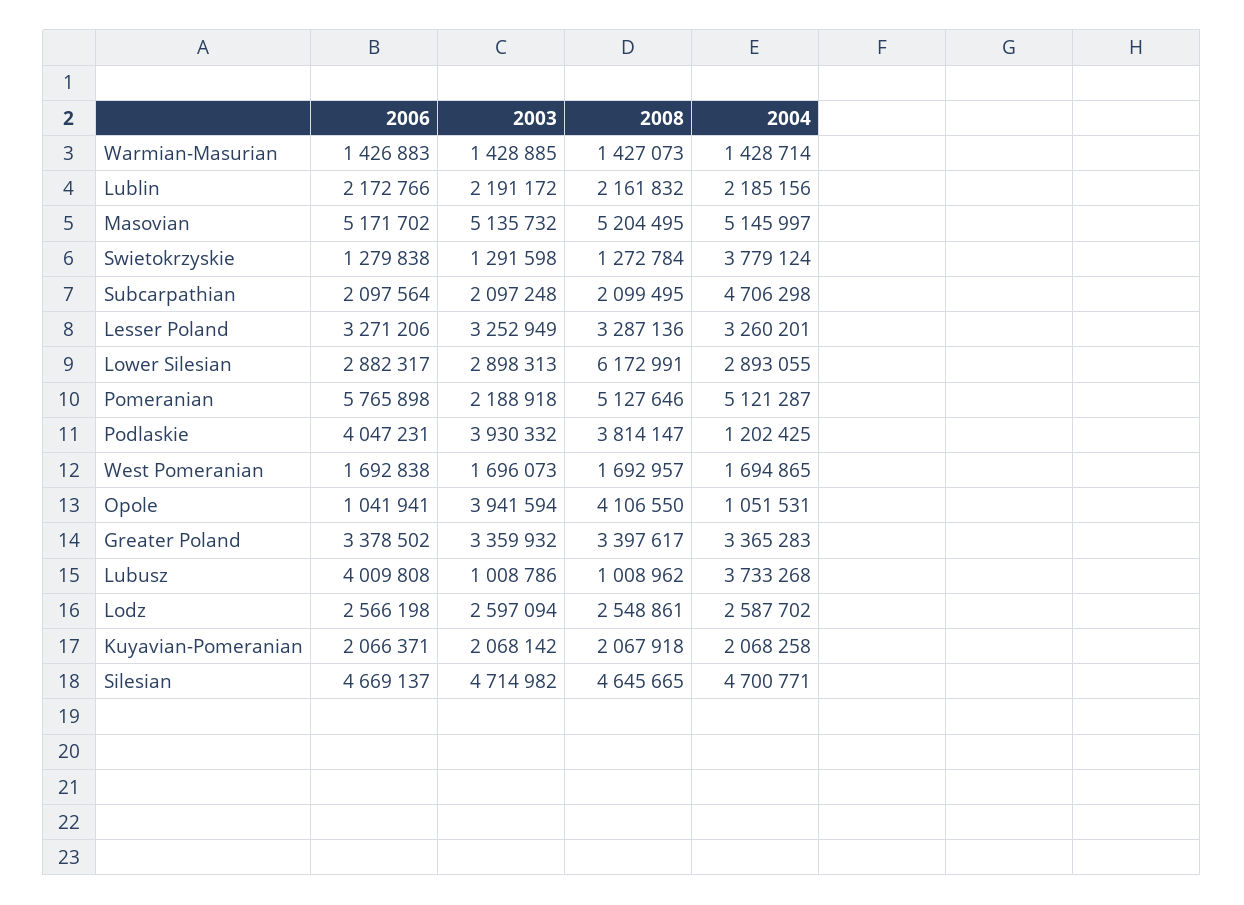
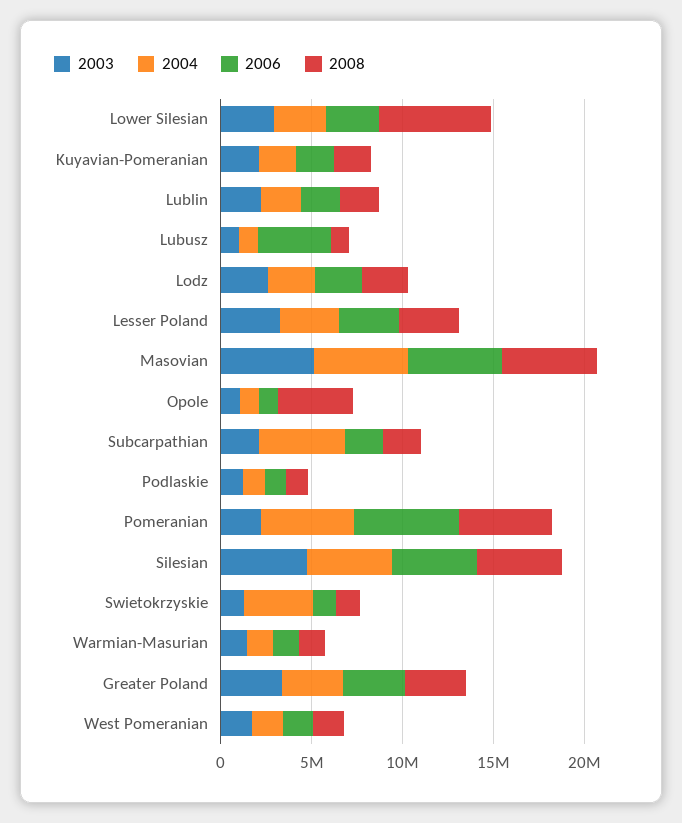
  {
    "2006": {
      "Warmian-Masurian": 1426883,
      "Lublin": 2172766,
      "Masovian": 5171702,
      "Swietokrzyskie": 1279838,
      "Subcarpathian": 2097564,
      "Lesser Poland": 3271206,
      "Lower Silesian": 2882317,
      "Pomeranian": 5765898,
-     "Podlaskie": 4047231,
+     "Podlaskie": 1000000,
      "West Pomeranian": 1692838,
      "Opole": 1041941,
      "Greater Poland": 3378502,
      "Lubusz": 4009808,
      "Lodz": 2566198,
      "Kuyavian-Pomeranian": 2066371,
      "Silesian": 4669137
    },
    "2003": {
      "Warmian-Masurian": 1428885,
      "Lublin": 2191172,
      "Masovian": 5135732,
      "Swietokrzyskie": 1291598,
      "Subcarpathian": 2097248,
      "Lesser Poland": 3252949,
      "Lower Silesian": 2898313,
      "Pomeranian": 2188918,
-     "Podlaskie": 3930332,
+     "Podlaskie": 1000000,
      "West Pomeranian": 1696073,
-     "Opole": 3941594,
+     "Opole": 1000000,
      "Greater Poland": 3359932,
      "Lubusz": 1008786,
      "Lodz": 2597094,
      "Kuyavian-Pomeranian": 2068142,
      "Silesian": 4714982
    },
    "2008": {
      "Warmian-Masurian": 1427073,
      "Lublin": 2161832,
      "Masovian": 5204495,
      "Swietokrzyskie": 1272784,
      "Subcarpathian": 2099495,
      "Lesser Poland": 3287136,
      "Lower Silesian": 6172991,
      "Pomeranian": 5127646,
-     "Podlaskie": 3814147,
+     "Podlaskie": 1000000,
      "West Pomeranian": 1692957,
      "Opole": 4106550,
      "Greater Poland": 3397617,
      "Lubusz": 1008962,
      "Lodz": 2548861,
      "Kuyavian-Pomeranian": 2067918,
      "Silesian": 4645665
    },
    "2004": {
      "Warmian-Masurian": 1428714,
      "Lublin": 2185156,
      "Masovian": 5145997,
      "Swietokrzyskie": 3779124,
      "Subcarpathian": 4706298,
      "Lesser Poland": 3260201,
      "Lower Silesian": 2893055,
      "Pomeranian": 5121287,
      "Podlaskie": 1202425,
      "West Pomeranian": 1694865,
      "Opole": 1051531,
      "Greater Poland": 3365283,
-     "Lubusz": 3733268,
+     "Lubusz": 1000000,
      "Lodz": 2587702,
      "Kuyavian-Pomeranian": 2068258,
      "Silesian": 4700771
    }
  }

